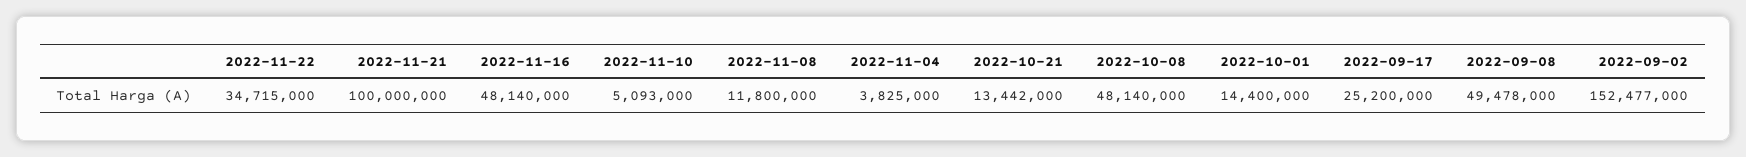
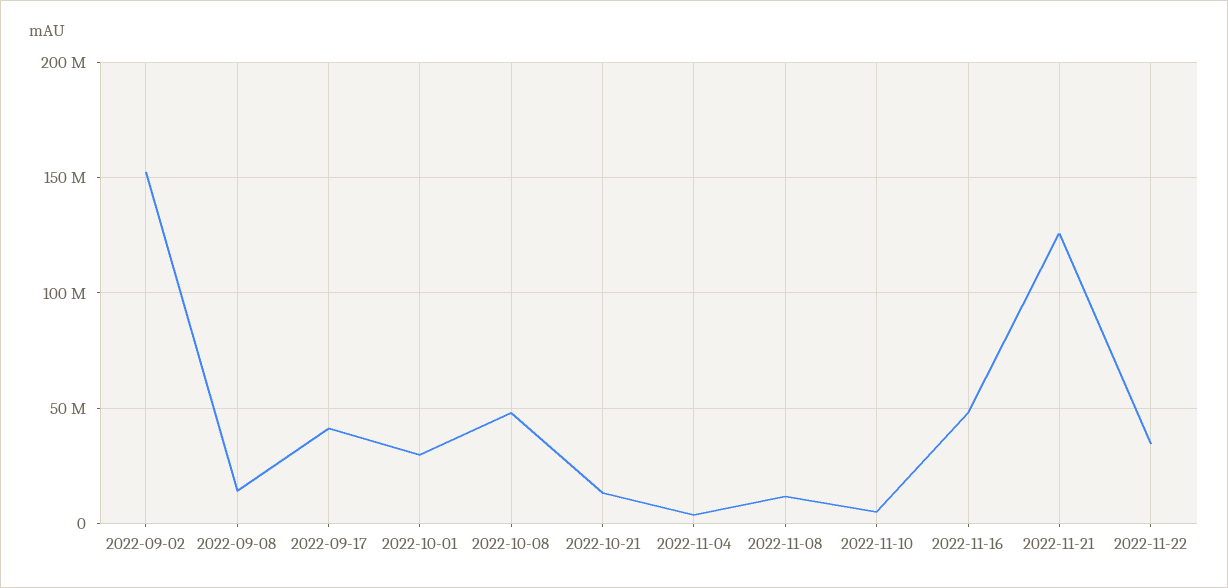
  {
    "2022-11-22": 34715000,
-   "2022-11-21": 100000000,
+   "2022-11-21": 125000000,
    "2022-11-16": 48140000,
    "2022-11-10": 5093000,
    "2022-11-08": 11800000,
    "2022-11-04": 3825000,
    "2022-10-21": 13442000,
    "2022-10-08": 48140000,
-   "2022-10-01": 14400000,
+   "2022-10-01": 30000000,
-   "2022-09-17": 25200000,
+   "2022-09-17": 40000000,
-   "2022-09-08": 49478000,
+   "2022-09-08": 15000000,
    "2022-09-02": 152477000
  }

